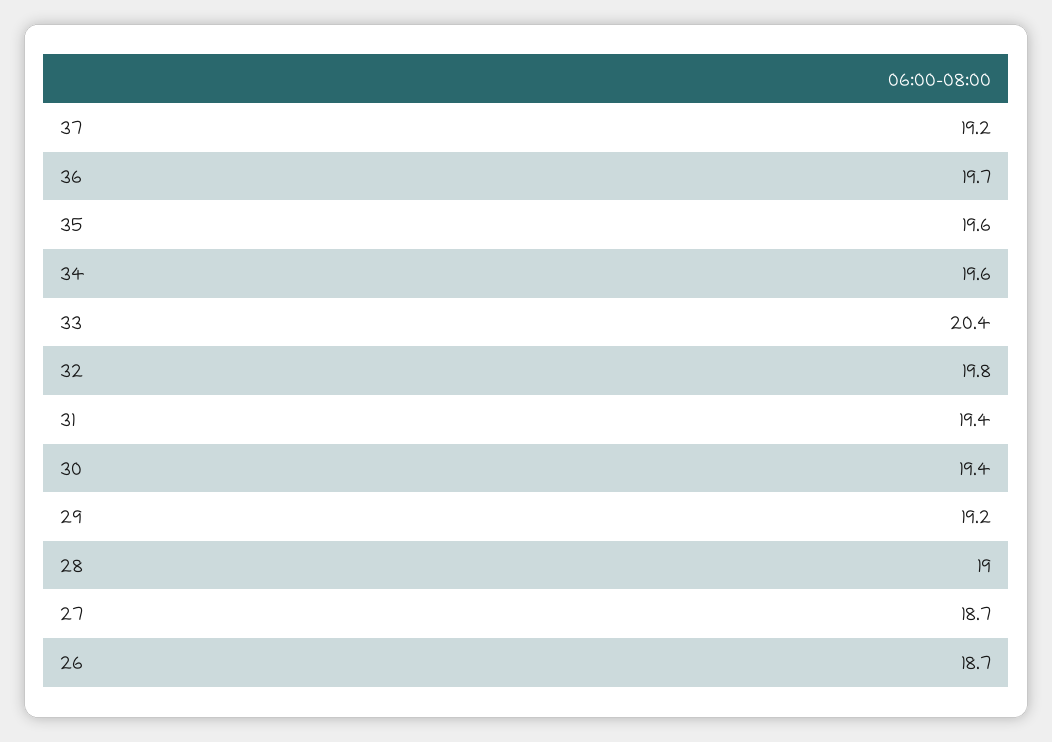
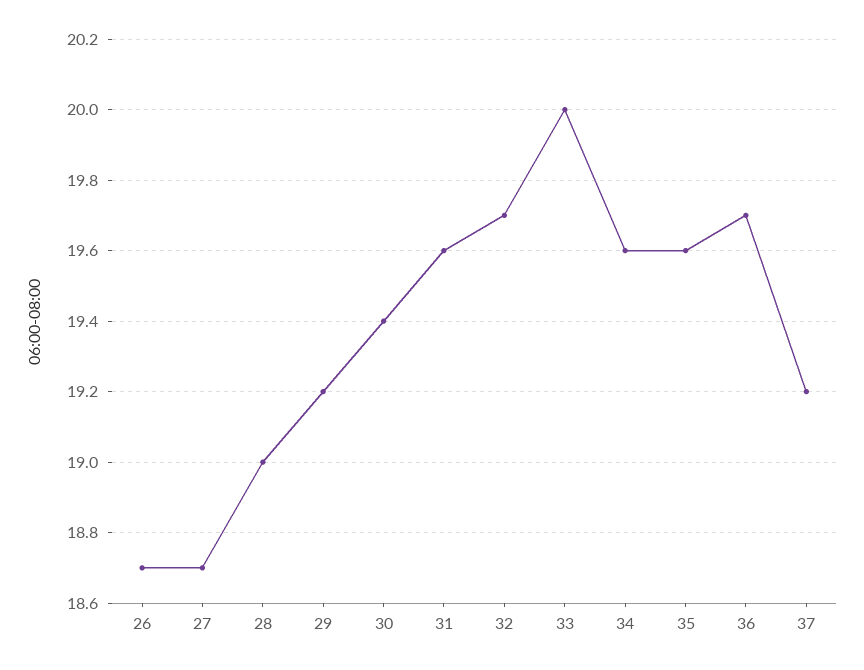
  {
    "37": 19.2,
    "36": 19.7,
    "35": 19.6,
    "34": 19.6,
-   "33": 20.4,
+   "33": 20,
-   "32": 19.8,
+   "32": 19.7,
-   "31": 19.4,
+   "31": 19.6,
    "30": 19.4,
    "29": 19.2,
    "28": 19,
    "27": 18.7,
    "26": 18.7
  }

